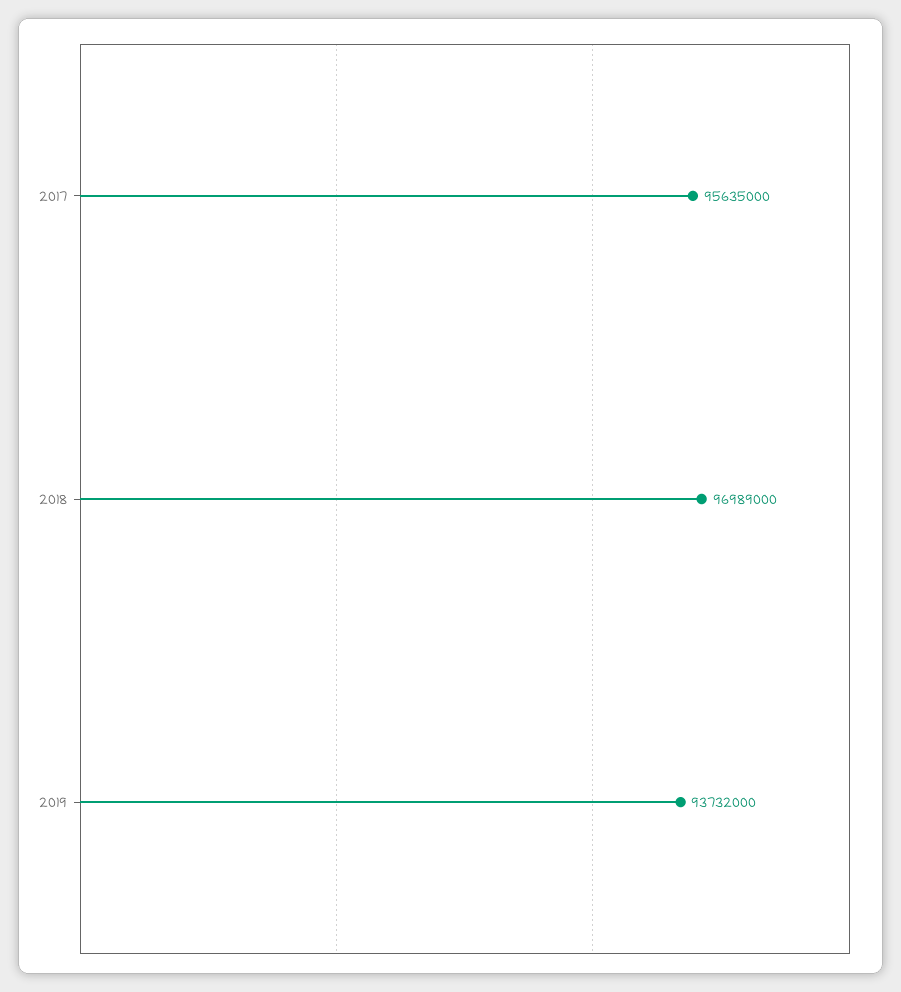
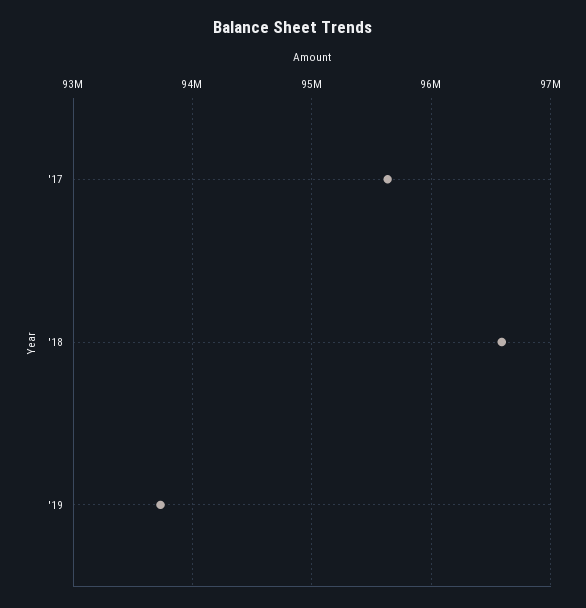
  {
    "2017": 95635000,
-   "2018": 96989000,
+   "2018": 96600000,
    "2019": 93732000
  }

